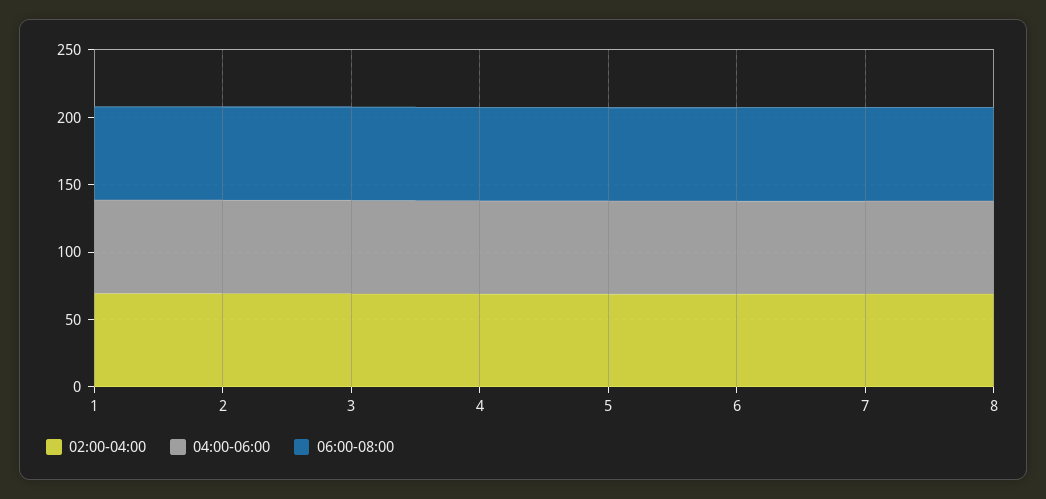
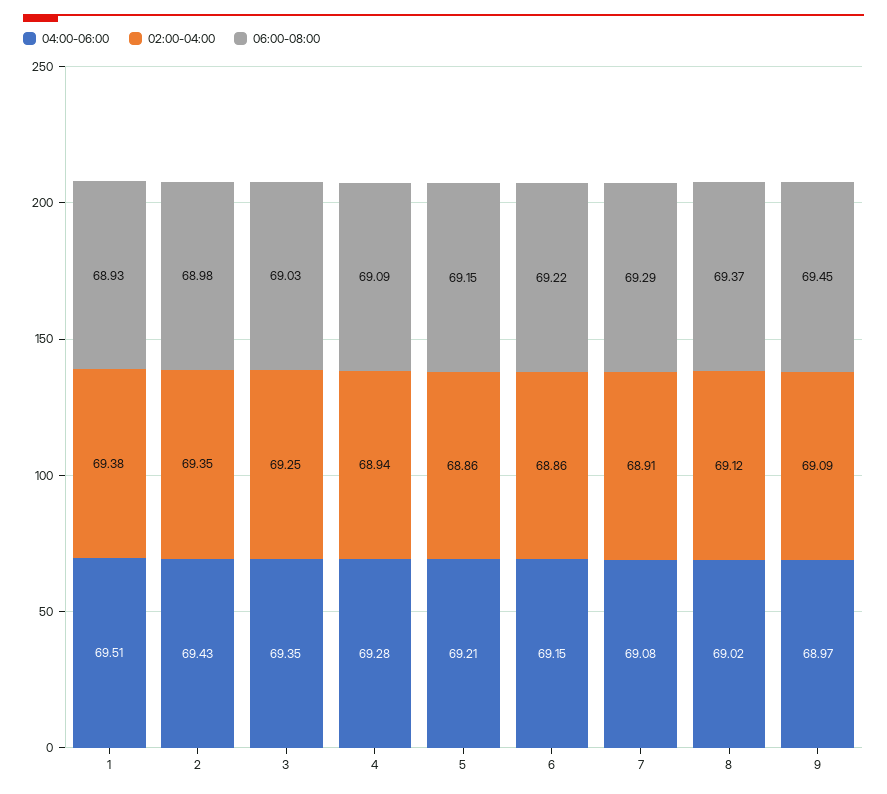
  {
    "02:00-04:00": {
      "1": 69.38,
      "2": 69.35,
      "3": 69.25,
      "4": 68.94,
      "5": 68.86,
      "6": 68.86,
      "7": 68.91,
-     "8": 69.12
+     "8": 69.12,
+     "9": 69.09
    },
    "04:00-06:00": {
      "1": 69.51,
      "2": 69.43,
      "3": 69.35,
      "4": 69.28,
      "5": 69.21,
      "6": 69.15,
      "7": 69.08,
-     "8": 69.02
+     "8": 69.02,
+     "9": 68.97
    },
    "06:00-08:00": {
      "1": 68.93,
      "2": 68.98,
      "3": 69.03,
      "4": 69.09,
      "5": 69.15,
      "6": 69.22,
      "7": 69.29,
-     "8": 69.37
+     "8": 69.37,
+     "9": 69.45
    }
  }

